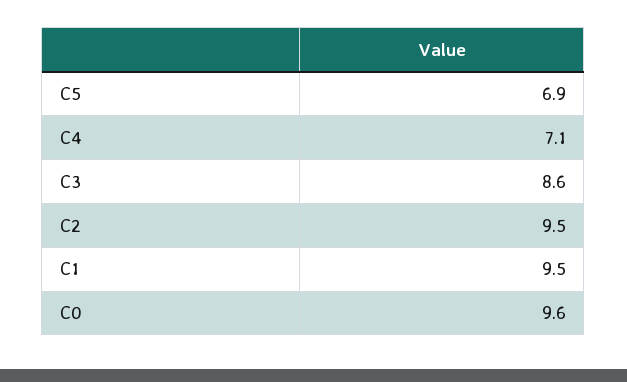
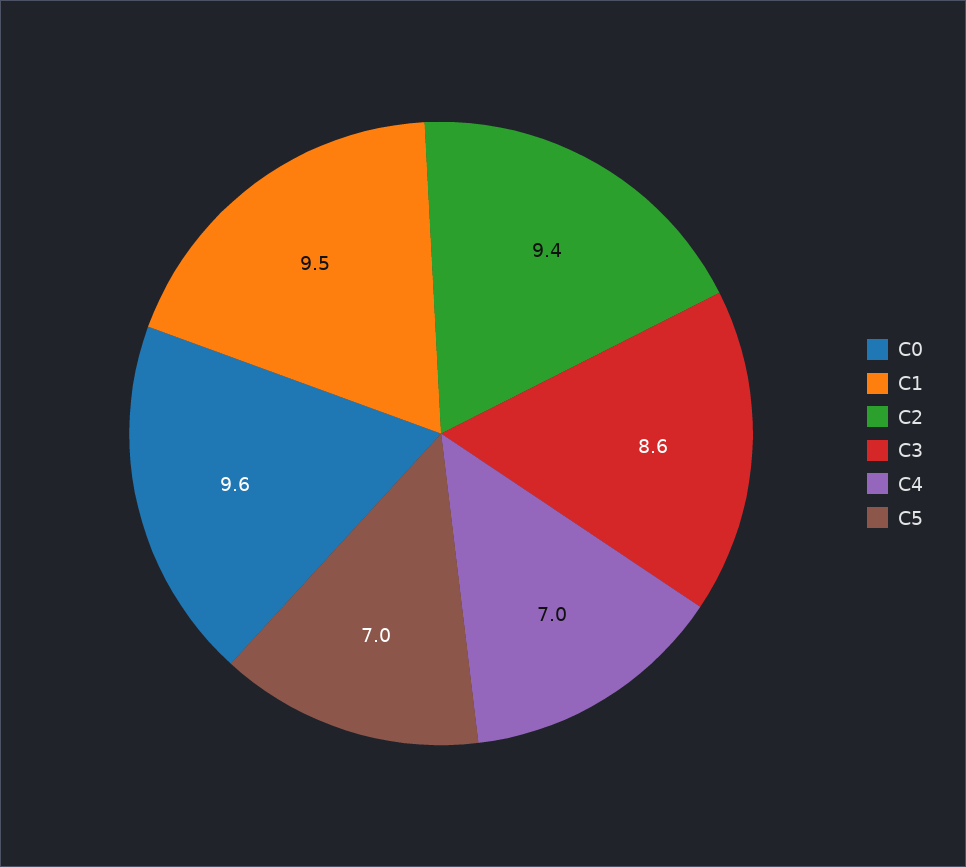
  {
-   "C5": 6.9,
+   "C5": 7,
-   "C4": 7.1,
+   "C4": 7,
    "C3": 8.6,
-   "C2": 9.5,
+   "C2": 9.4,
    "C1": 9.5,
    "C0": 9.6
  }

